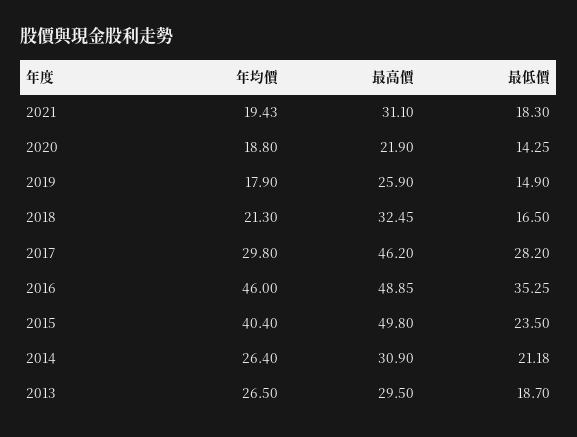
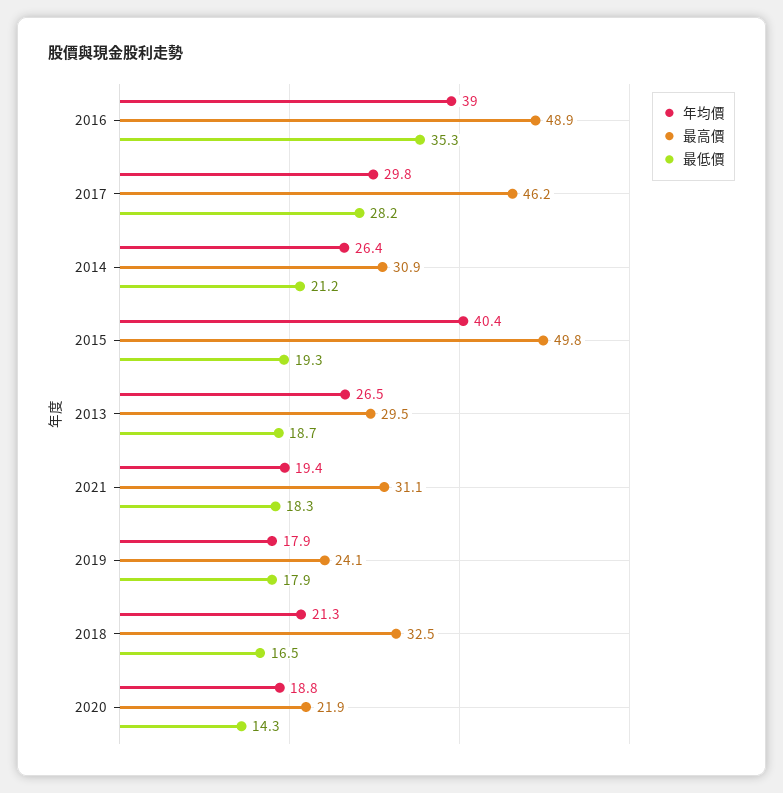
  {
    "年均價": {
      "2021": 19.43,
      "2020": 18.8,
      "2019": 17.9,
      "2018": 21.3,
      "2017": 29.8,
-     "2016": 46,
+     "2016": 39,
      "2015": 40.4,
      "2014": 26.4,
      "2013": 26.5
    },
    "最高價": {
      "2021": 31.1,
      "2020": 21.9,
-     "2019": 25.9,
+     "2019": 24.1,
      "2018": 32.45,
      "2017": 46.2,
      "2016": 48.85,
      "2015": 49.8,
      "2014": 30.9,
      "2013": 29.5
    },
    "最低價": {
      "2021": 18.3,
      "2020": 14.25,
-     "2019": 14.9,
+     "2019": 17.9,
      "2018": 16.5,
      "2017": 28.2,
      "2016": 35.25,
-     "2015": 23.5,
+     "2015": 19.3,
      "2014": 21.18,
      "2013": 18.7
    }
  }

